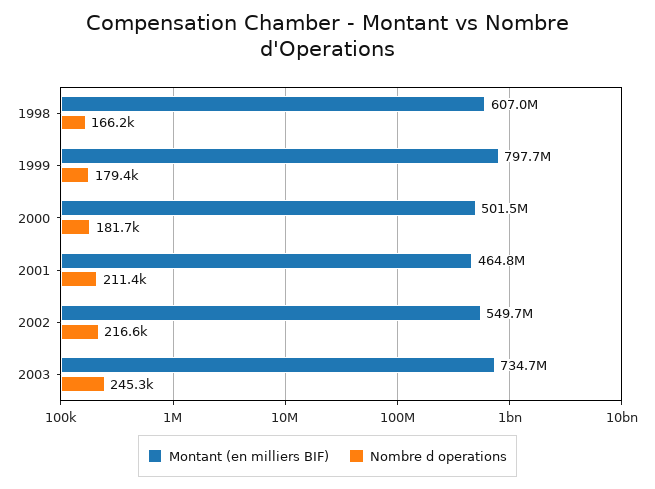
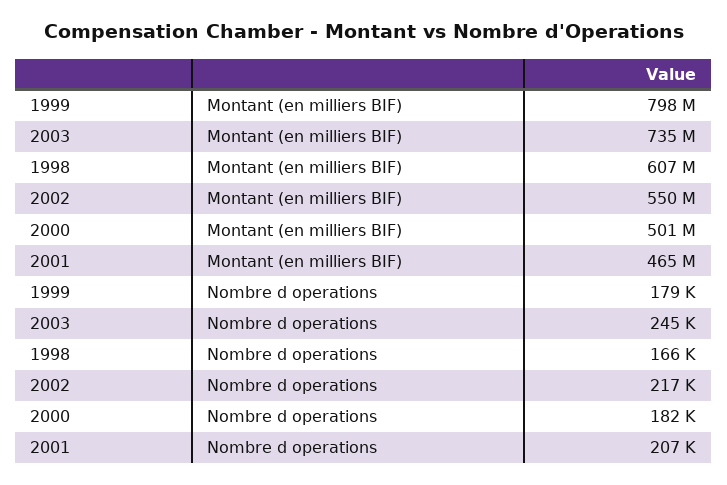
  {
    "Montant (en milliers BIF)": {
      "1998": 607000000,
      "1999": 797700000,
      "2000": 501500000,
      "2001": 464800000,
      "2002": 549700000,
      "2003": 734700000
    },
    "Nombre d operations": {
      "1998": 166200,
      "1999": 179400,
      "2000": 181700,
-     "2001": 211400,
+     "2001": 207000,
      "2002": 216600,
      "2003": 245300
    }
  }

